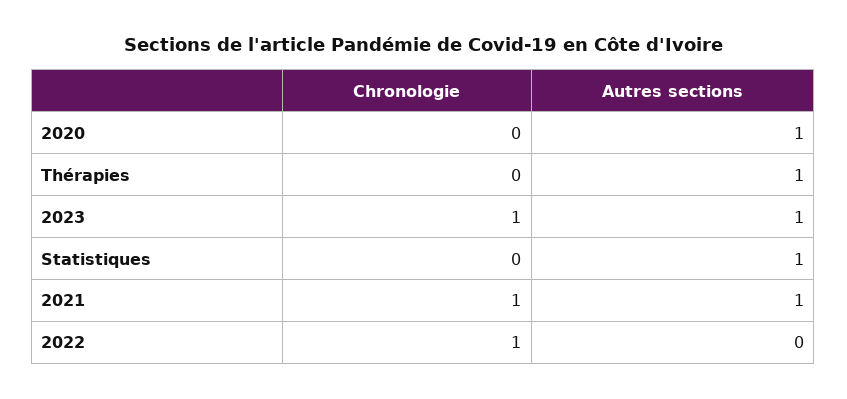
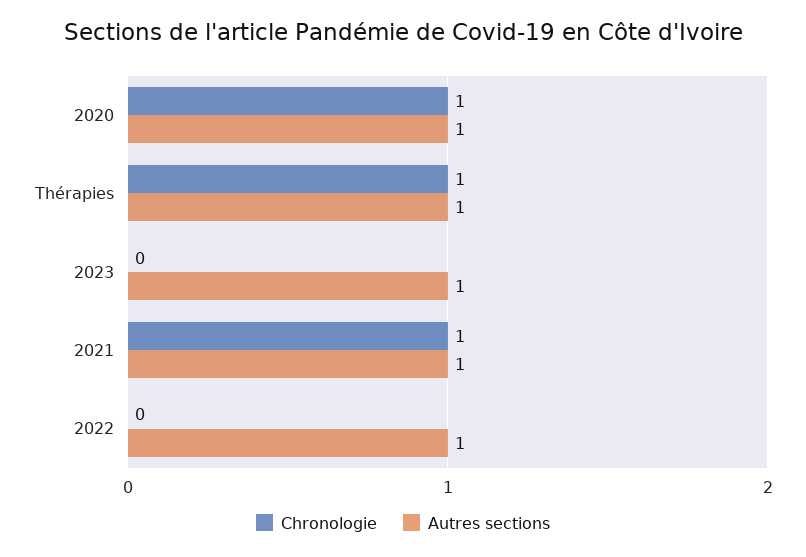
  {
    "Chronologie": {
-     "2020": 0,
+     "2020": 1,
-     "Thérapies": 0,
+     "Thérapies": 1,
-     "2023": 1,
+     "2023": 0,
-     "Statistiques": 0,
      "2021": 1,
-     "2022": 1
+     "2022": 0
    },
    "Autres sections": {
      "2020": 1,
      "Thérapies": 1,
      "2023": 1,
-     "Statistiques": 1,
      "2021": 1,
-     "2022": 0
+     "2022": 1
    }
  }

